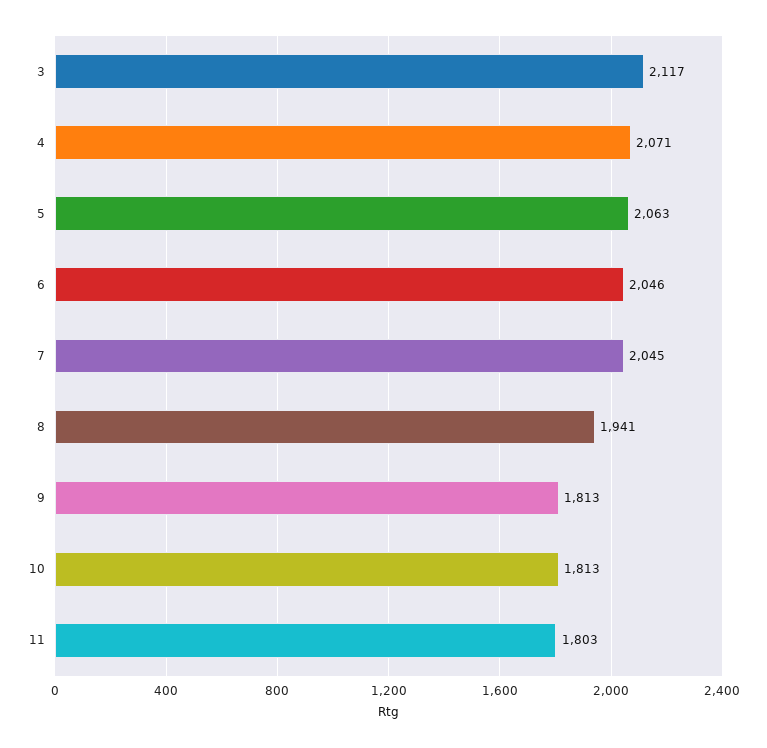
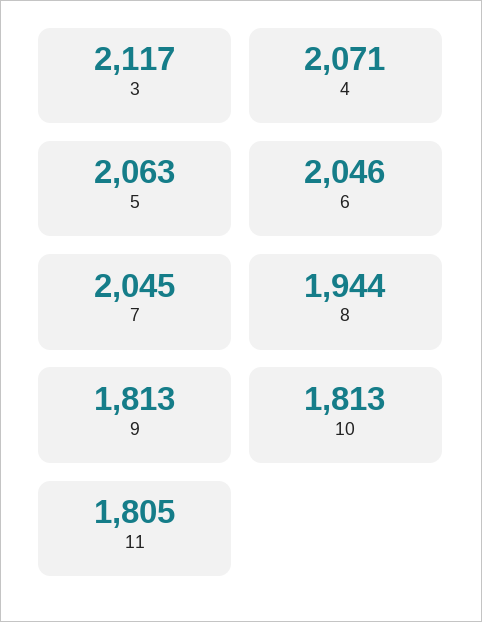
  {
    "3": 2117,
    "4": 2071,
    "5": 2063,
    "6": 2046,
    "7": 2045,
-   "8": 1941,
+   "8": 1944,
    "9": 1813,
    "10": 1813,
-   "11": 1803
+   "11": 1805
  }

